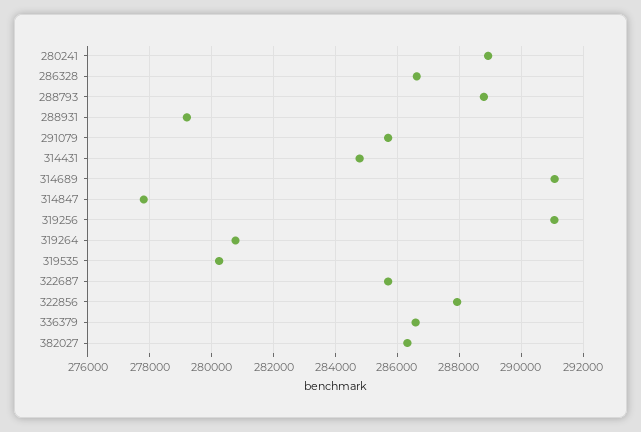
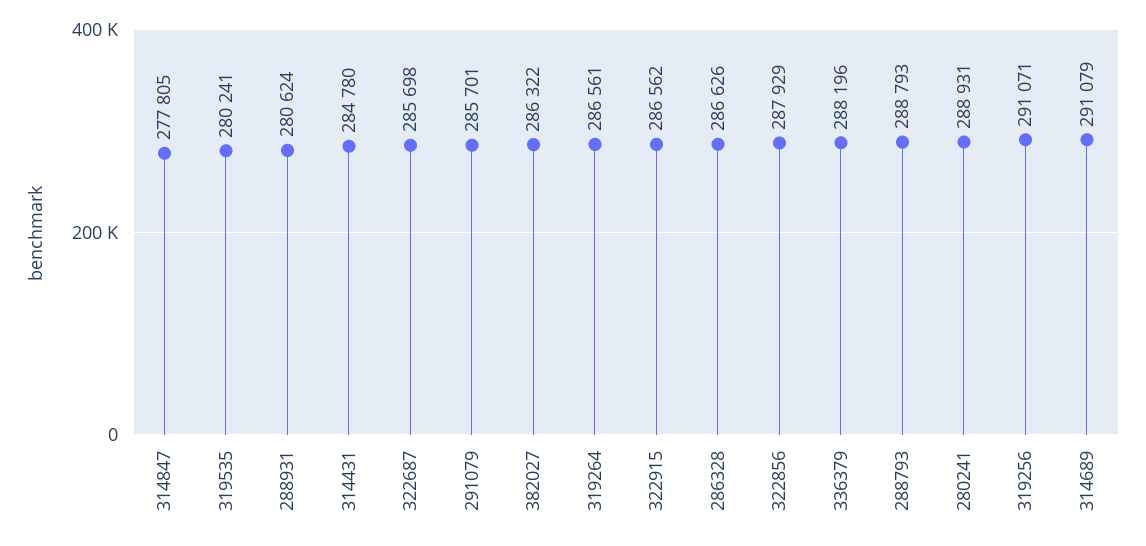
  {
    "280241": 288931,
    "286328": 286626,
    "288793": 288793,
-   "288931": 279200,
+   "288931": 280624,
    "291079": 285701,
    "314431": 284780,
    "314689": 291079,
    "314847": 277805,
    "319256": 291071,
-   "319264": 280800,
+   "319264": 286561,
    "319535": 280241,
    "322687": 285698,
    "322856": 287929,
-   "336379": 286600,
+   "336379": 288196,
-   "382027": 286322
+   "382027": 286322,
+   "322915": 286562
  }

